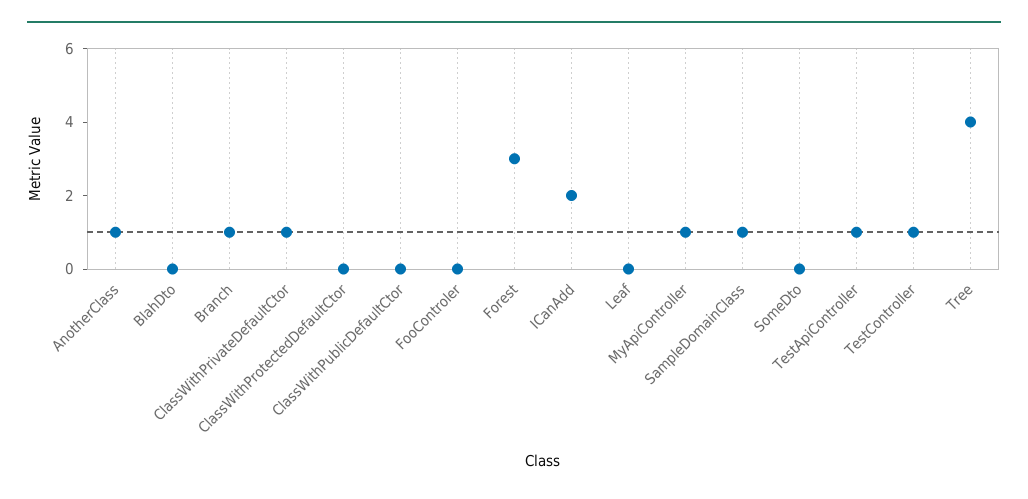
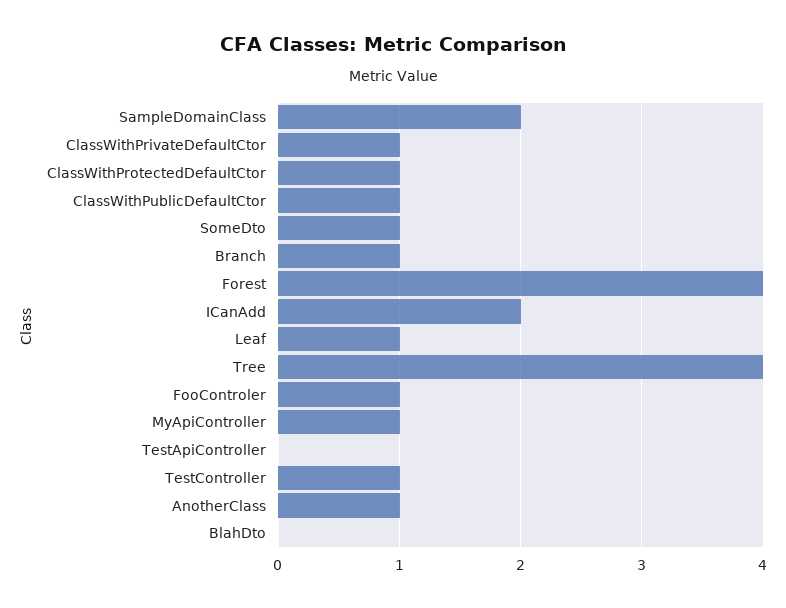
  {
    "AnotherClass": 1,
    "BlahDto": 0,
    "Branch": 1,
    "ClassWithPrivateDefaultCtor": 1,
-   "ClassWithProtectedDefaultCtor": 0,
+   "ClassWithProtectedDefaultCtor": 1,
-   "ClassWithPublicDefaultCtor": 0,
+   "ClassWithPublicDefaultCtor": 1,
-   "FooControler": 0,
+   "FooControler": 1,
-   "Forest": 3,
+   "Forest": 4,
    "ICanAdd": 2,
-   "Leaf": 0,
+   "Leaf": 1,
    "MyApiController": 1,
-   "SampleDomainClass": 1,
+   "SampleDomainClass": 2,
-   "SomeDto": 0,
+   "SomeDto": 1,
-   "TestApiController": 1,
+   "TestApiController": 0,
    "TestController": 1,
    "Tree": 4
  }

